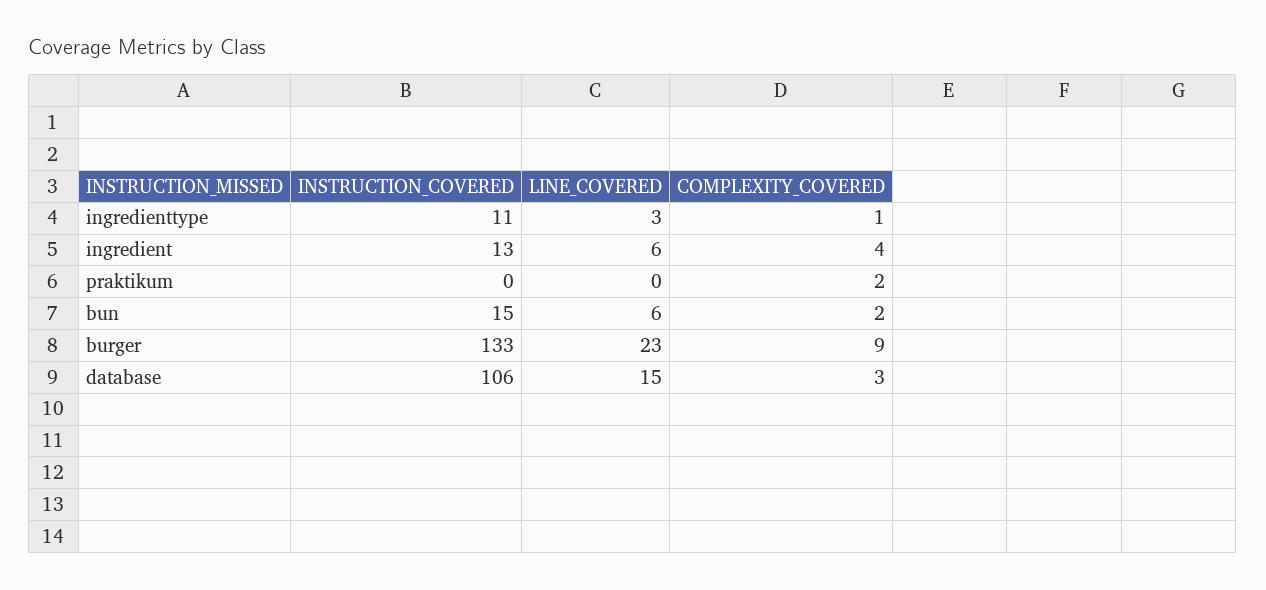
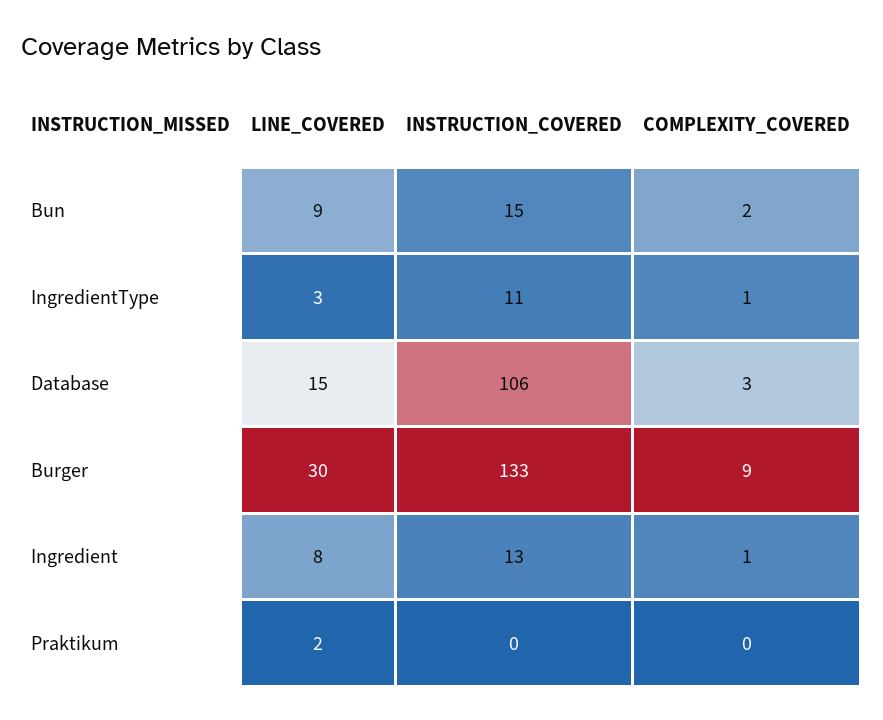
  {
    "INSTRUCTION_COVERED": {
      "ingredienttype": 11,
      "ingredient": 13,
      "praktikum": 0,
      "bun": 15,
      "burger": 133,
      "database": 106
    },
    "LINE_COVERED": {
      "ingredienttype": 3,
-     "ingredient": 6,
+     "ingredient": 8,
-     "praktikum": 0,
+     "praktikum": 2,
-     "bun": 6,
+     "bun": 9,
-     "burger": 23,
+     "burger": 30,
      "database": 15
    },
    "COMPLEXITY_COVERED": {
      "ingredienttype": 1,
-     "ingredient": 4,
+     "ingredient": 1,
-     "praktikum": 2,
+     "praktikum": 0,
      "bun": 2,
      "burger": 9,
      "database": 3
    }
  }

